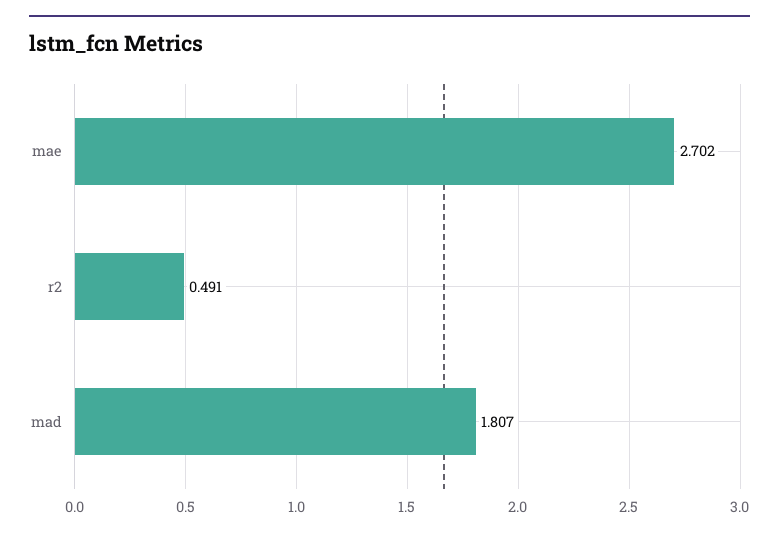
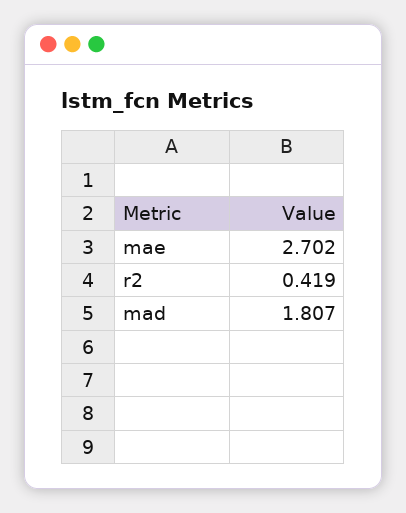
  {
    "mae": 2.702,
-   "r2": 0.491,
+   "r2": 0.419,
    "mad": 1.807
  }

